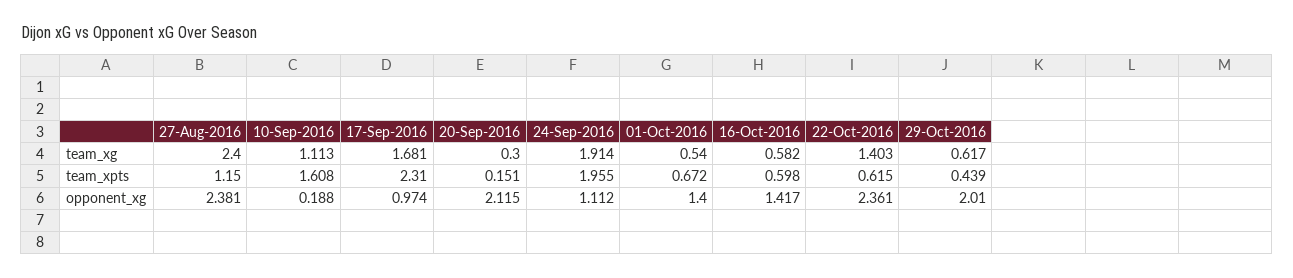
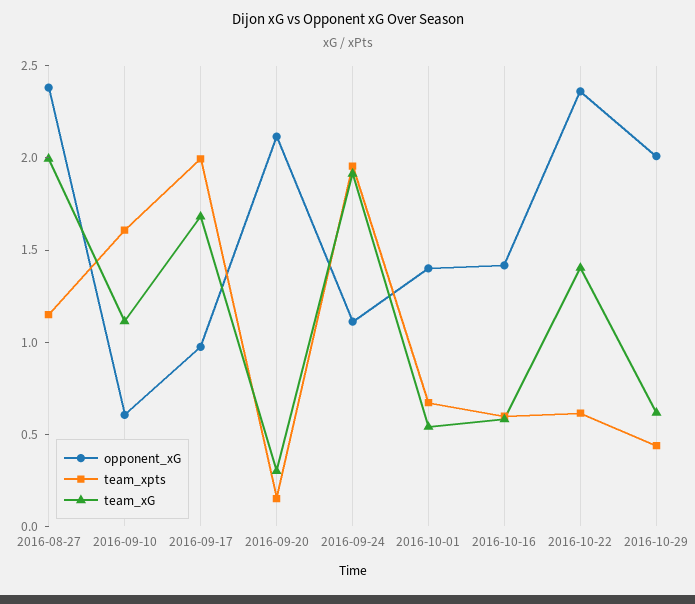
  {
    "team_xg": {
-     "27-Aug-2016": 2.4,
+     "27-Aug-2016": 2,
      "10-Sep-2016": 1.113,
      "17-Sep-2016": 1.681,
      "20-Sep-2016": 0.3,
      "24-Sep-2016": 1.914,
      "01-Oct-2016": 0.54,
      "16-Oct-2016": 0.582,
      "22-Oct-2016": 1.403,
      "29-Oct-2016": 0.617
    },
    "team_xpts": {
      "27-Aug-2016": 1.15,
      "10-Sep-2016": 1.608,
-     "17-Sep-2016": 2.31,
+     "17-Sep-2016": 2,
      "20-Sep-2016": 0.151,
      "24-Sep-2016": 1.955,
      "01-Oct-2016": 0.672,
      "16-Oct-2016": 0.598,
      "22-Oct-2016": 0.615,
      "29-Oct-2016": 0.439
    },
    "opponent_xg": {
      "27-Aug-2016": 2.381,
-     "10-Sep-2016": 0.188,
+     "10-Sep-2016": 0.6,
      "17-Sep-2016": 0.974,
      "20-Sep-2016": 2.115,
      "24-Sep-2016": 1.112,
      "01-Oct-2016": 1.4,
      "16-Oct-2016": 1.417,
      "22-Oct-2016": 2.361,
      "29-Oct-2016": 2.01
    }
  }

